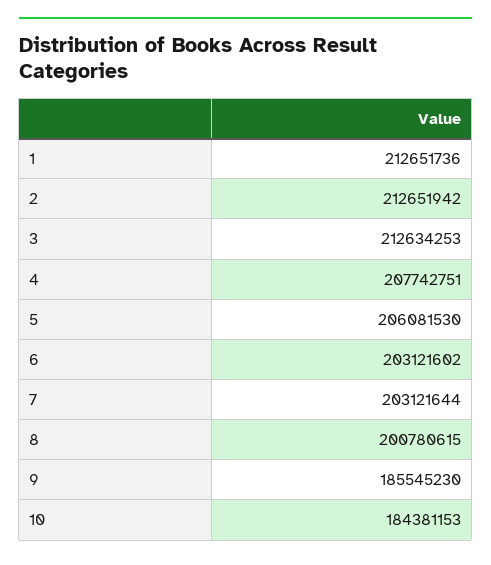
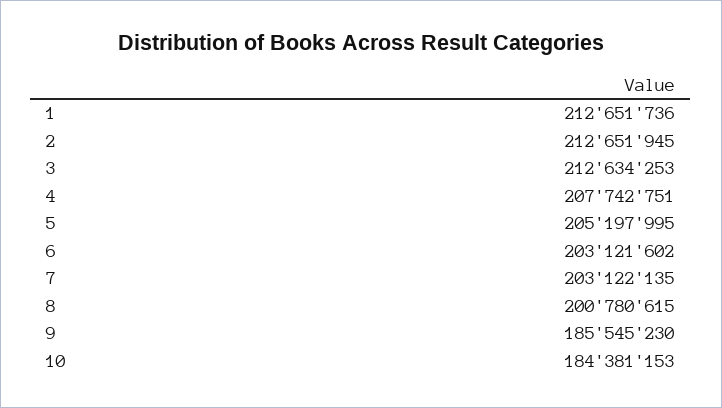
  {
    "1": 212651736,
-   "2": 212651942,
+   "2": 212651945,
    "3": 212634253,
    "4": 207742751,
-   "5": 206081530,
+   "5": 205197995,
    "6": 203121602,
-   "7": 203121644,
+   "7": 203122135,
    "8": 200780615,
    "9": 185545230,
    "10": 184381153
  }

